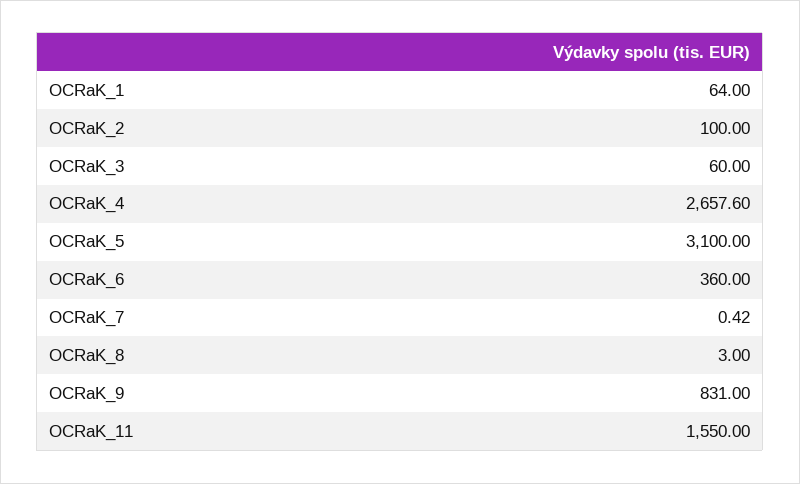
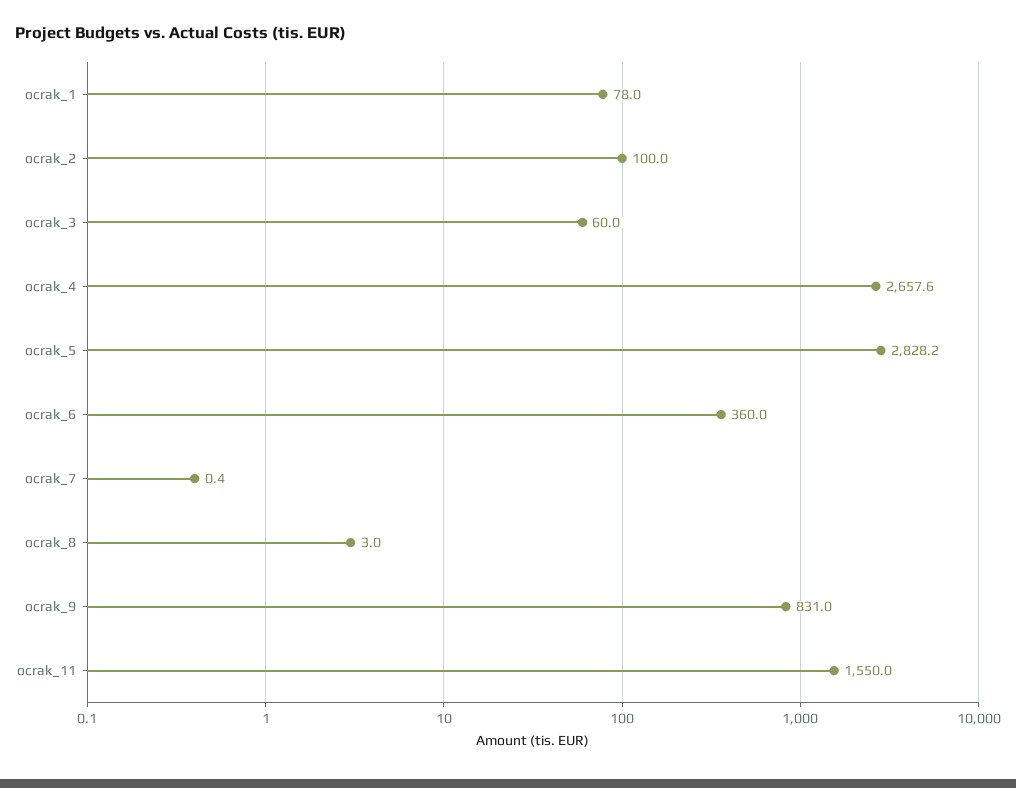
  {
-   "OCRaK_1": 64,
+   "OCRaK_1": 78,
    "OCRaK_2": 100,
    "OCRaK_3": 60,
    "OCRaK_4": 2657.6,
-   "OCRaK_5": 3100,
+   "OCRaK_5": 2828.2,
    "OCRaK_6": 360,
    "OCRaK_7": 0.42,
    "OCRaK_8": 3,
    "OCRaK_9": 831,
    "OCRaK_11": 1550
  }

